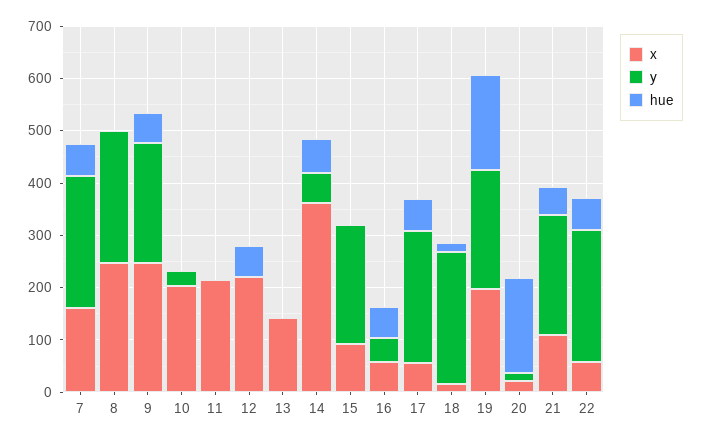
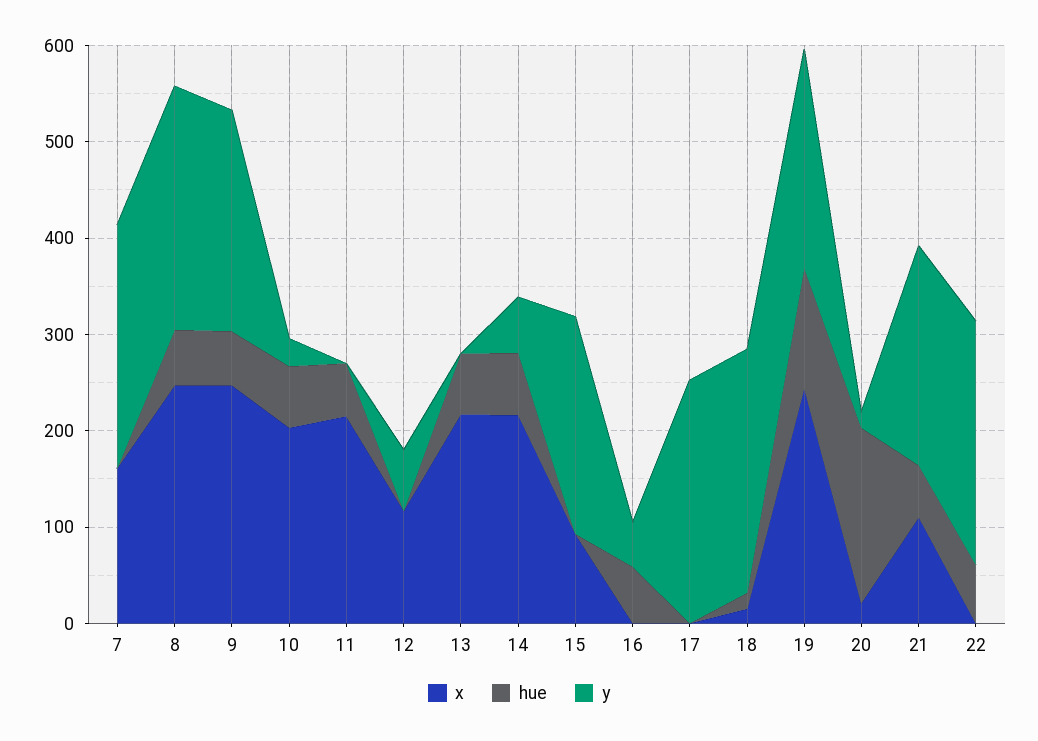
  {
    "x": {
      "7": 160,
      "8": 240,
      "9": 240,
      "10": 200,
      "11": 220,
-     "12": 220,
+     "12": 120,
-     "13": 140,
+     "13": 220,
-     "14": 360,
+     "14": 220,
      "15": 100,
-     "16": 60,
+     "16": 0,
-     "17": 60,
+     "17": 0,
      "18": 20,
-     "19": 200,
+     "19": 240,
      "20": 20,
      "21": 120,
-     "22": 60
+     "22": 0
    },
    "y": {
      "7": 260,
      "8": 260,
      "9": 240,
      "10": 20,
      "11": 0,
-     "12": 0,
+     "12": 60,
      "13": 0,
      "14": 60,
      "15": 220,
      "16": 40,
      "17": 260,
      "18": 260,
      "19": 220,
      "20": 20,
      "21": 220,
      "22": 260
    },
    "hue": {
-     "7": 60,
+     "7": 0,
-     "8": 0,
+     "8": 60,
      "9": 60,
-     "10": 0,
+     "10": 60,
-     "11": 0,
+     "11": 60,
-     "12": 60,
+     "12": 0,
-     "13": 0,
+     "13": 60,
      "14": 60,
      "15": 0,
      "16": 60,
-     "17": 60,
+     "17": 0,
      "18": 20,
-     "19": 180,
+     "19": 120,
      "20": 180,
      "21": 60,
      "22": 60
    }
  }

